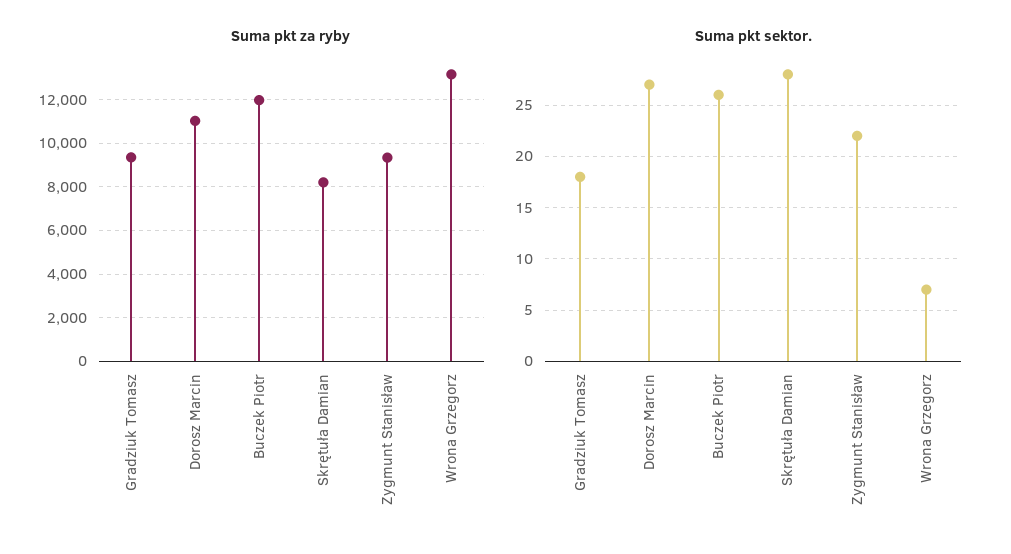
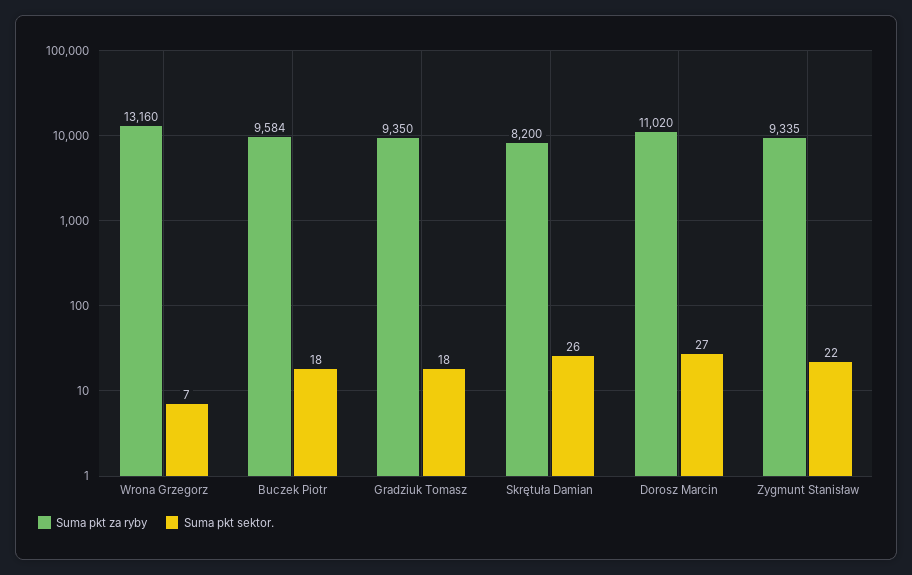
  {
    "Suma pkt za ryby": {
      "Gradziuk Tomasz": 9350,
      "Dorosz Marcin": 11020,
-     "Buczek Piotr": 12000,
+     "Buczek Piotr": 9584,
      "Skrętuła Damian": 8200,
      "Zygmunt Stanisław": 9335,
      "Wrona Grzegorz": 13160
    },
    "Suma pkt sektor.": {
      "Gradziuk Tomasz": 18,
      "Dorosz Marcin": 27,
-     "Buczek Piotr": 26,
+     "Buczek Piotr": 18,
-     "Skrętuła Damian": 28,
+     "Skrętuła Damian": 26,
      "Zygmunt Stanisław": 22,
      "Wrona Grzegorz": 7
    }
  }

